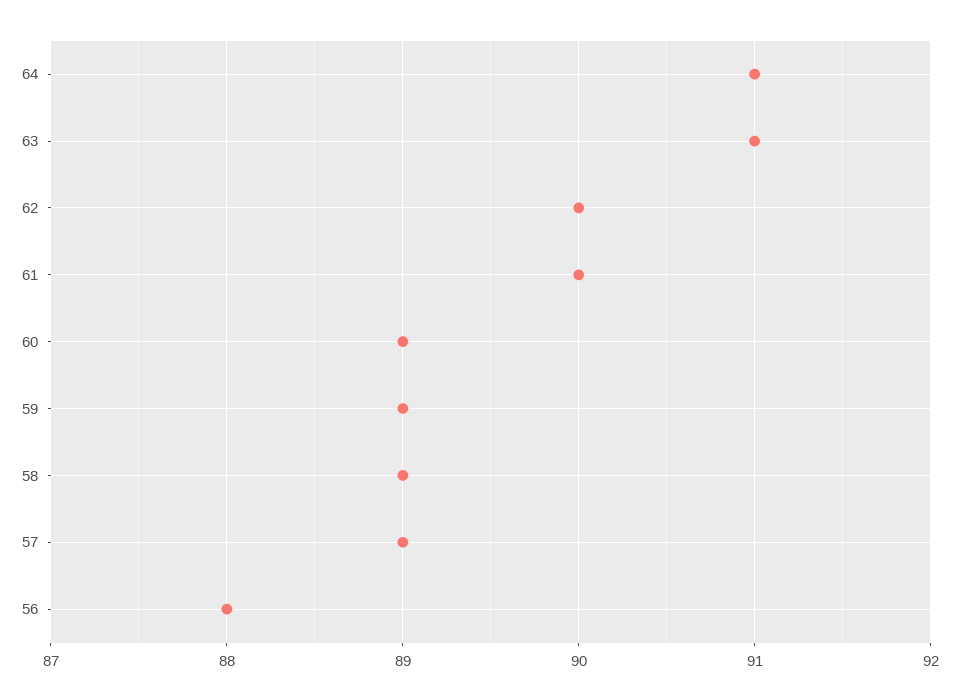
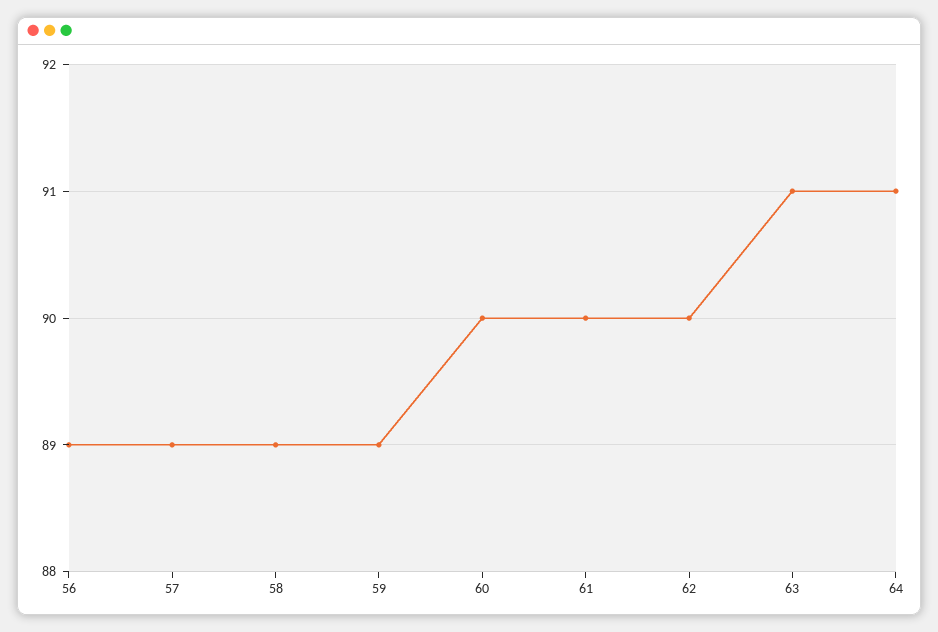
  {
    "64": 91,
    "63": 91,
    "62": 90,
    "61": 90,
-   "60": 89,
+   "60": 90,
    "59": 89,
    "58": 89,
    "57": 89,
-   "56": 88
+   "56": 89
  }

